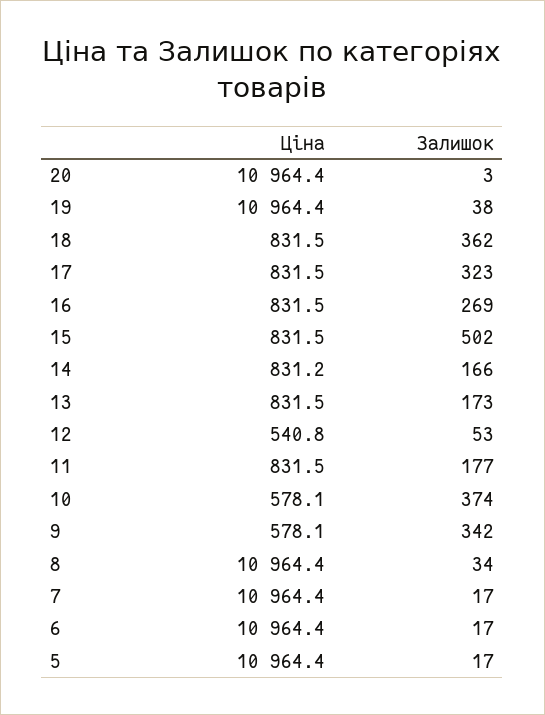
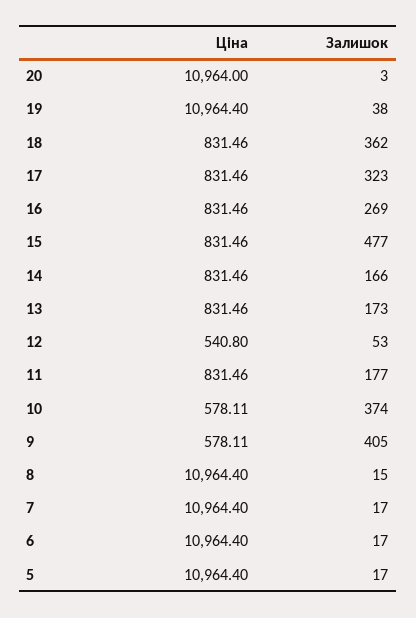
  {
    "Ціна": {
-     "20": 10964.4,
+     "20": 10964,
      "19": 10964.4,
      "18": 831.46,
      "17": 831.46,
      "16": 831.46,
      "15": 831.46,
-     "14": 831.2,
+     "14": 831.46,
      "13": 831.46,
      "12": 540.8,
      "11": 831.46,
      "10": 578.11,
      "9": 578.11,
      "8": 10964.4,
      "7": 10964.4,
      "6": 10964.4,
      "5": 10964.4
    },
    "Залишок": {
      "20": 3,
      "19": 38,
      "18": 362,
      "17": 323,
      "16": 269,
-     "15": 502,
+     "15": 477,
      "14": 166,
      "13": 173,
      "12": 53,
      "11": 177,
      "10": 374,
-     "9": 342,
+     "9": 405,
-     "8": 34,
+     "8": 15,
      "7": 17,
      "6": 17,
      "5": 17
    }
  }

